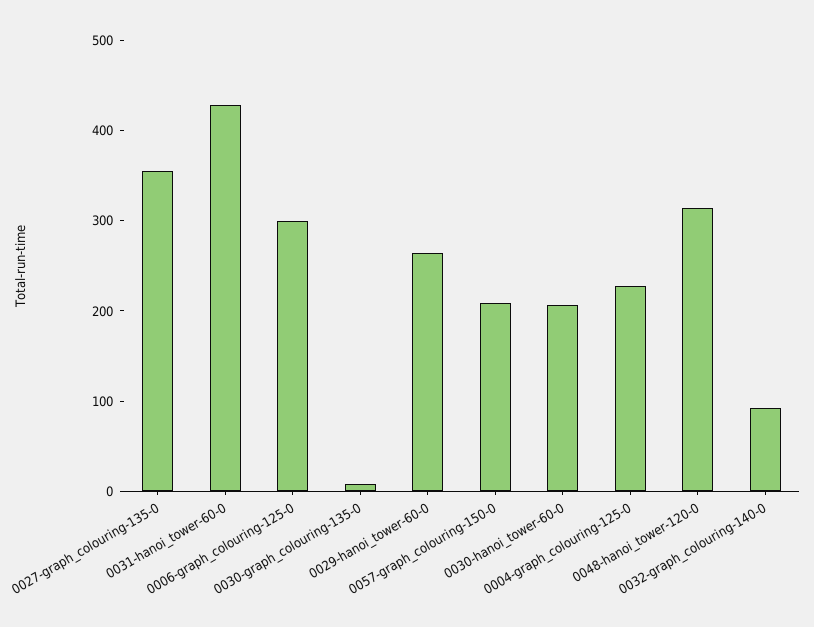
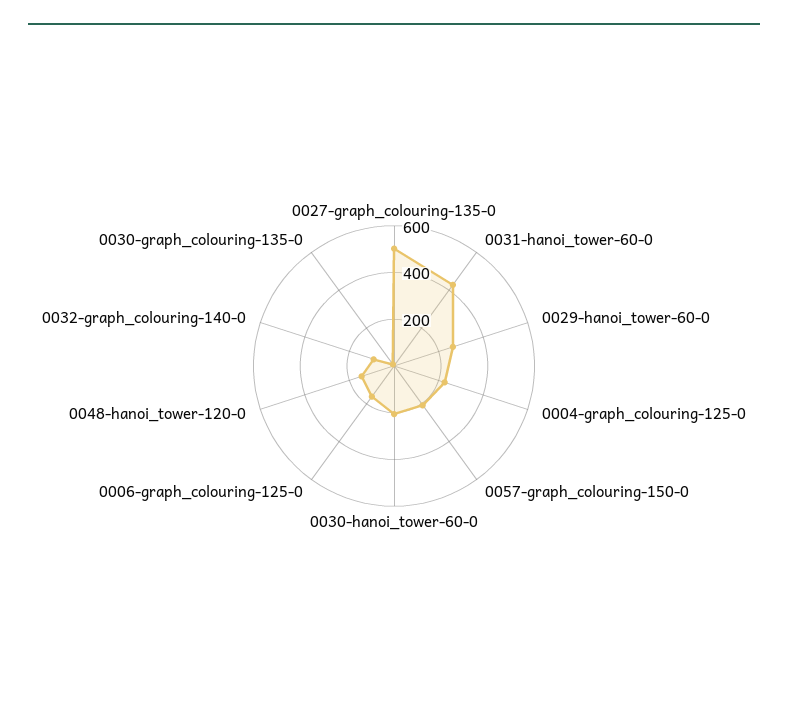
  {
-   "0027-graph_colouring-135-0": 360,
+   "0027-graph_colouring-135-0": 500,
    "0031-hanoi_tower-60-0": 420,
-   "0006-graph_colouring-125-0": 300,
+   "0006-graph_colouring-125-0": 150,
    "0030-graph_colouring-135-0": 0,
    "0029-hanoi_tower-60-0": 260,
    "0057-graph_colouring-150-0": 200,
    "0030-hanoi_tower-60-0": 200,
    "0004-graph_colouring-125-0": 220,
-   "0048-hanoi_tower-120-0": 320,
+   "0048-hanoi_tower-120-0": 150,
    "0032-graph_colouring-140-0": 100
  }

